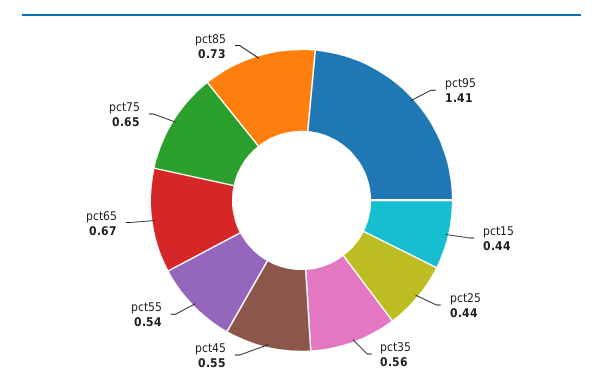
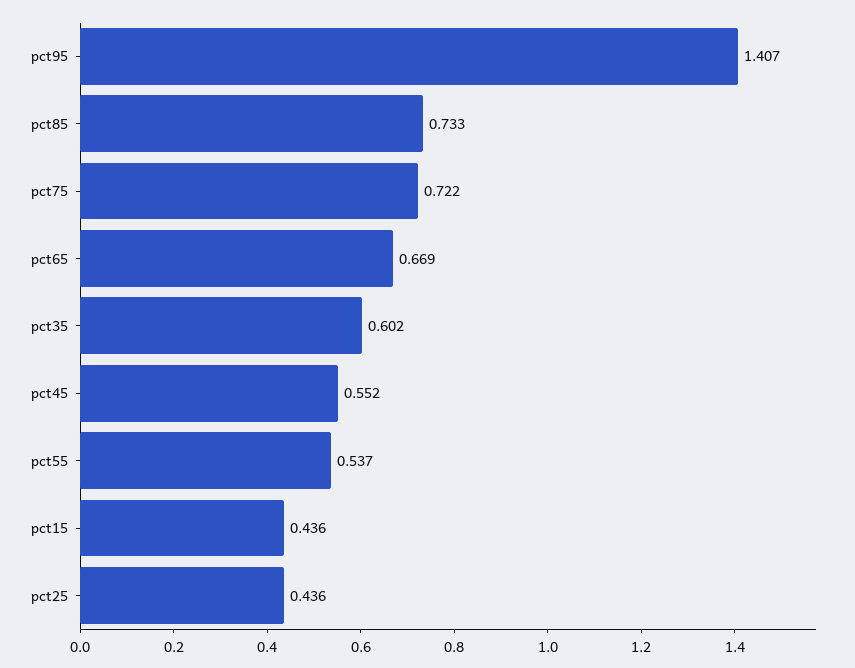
  {
    "pct95": 1.407,
    "pct15": 0.436,
    "pct25": 0.436,
-   "pct35": 0.56,
+   "pct35": 0.602,
    "pct45": 0.552,
    "pct55": 0.537,
    "pct65": 0.669,
-   "pct75": 0.65,
+   "pct75": 0.722,
    "pct85": 0.733
  }

